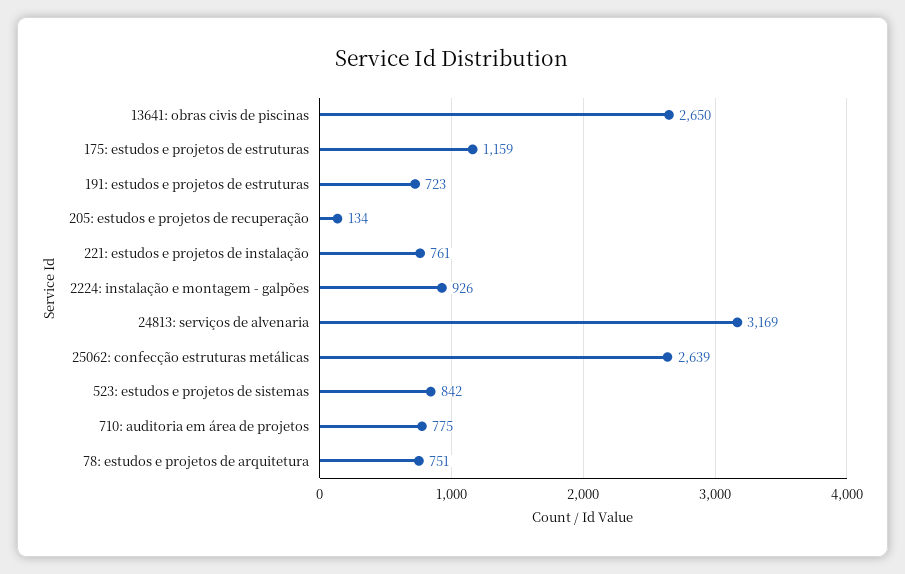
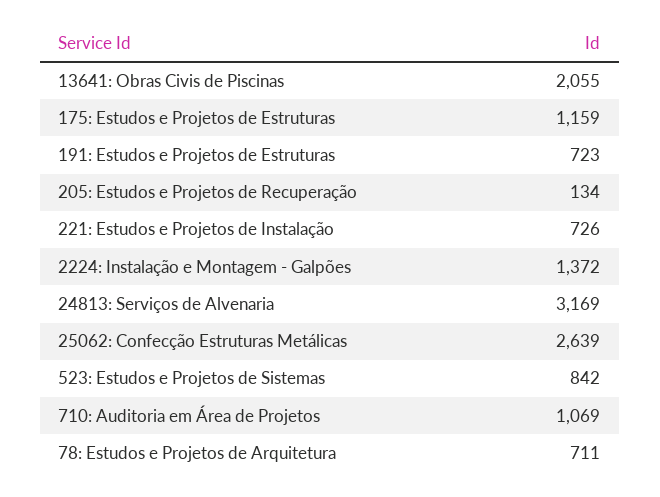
  {
-   "13641: obras civis de piscinas": 2650,
+   "13641: obras civis de piscinas": 2055,
    "175: estudos e projetos de estruturas": 1159,
    "191: estudos e projetos de estruturas": 723,
    "205: estudos e projetos de recuperação": 134,
-   "221: estudos e projetos de instalação": 761,
+   "221: estudos e projetos de instalação": 726,
-   "2224: instalação e montagem - galpões": 926,
+   "2224: instalação e montagem - galpões": 1372,
    "24813: serviços de alvenaria": 3169,
    "25062: confecção estruturas metálicas": 2639,
    "523: estudos e projetos de sistemas": 842,
-   "710: auditoria em área de projetos": 775,
+   "710: auditoria em área de projetos": 1069,
-   "78: estudos e projetos de arquitetura": 751
+   "78: estudos e projetos de arquitetura": 711
  }

